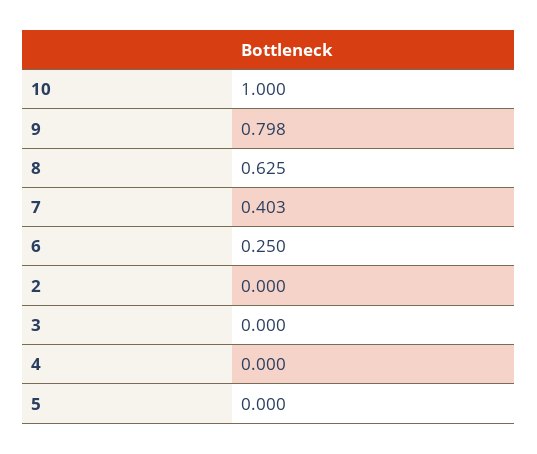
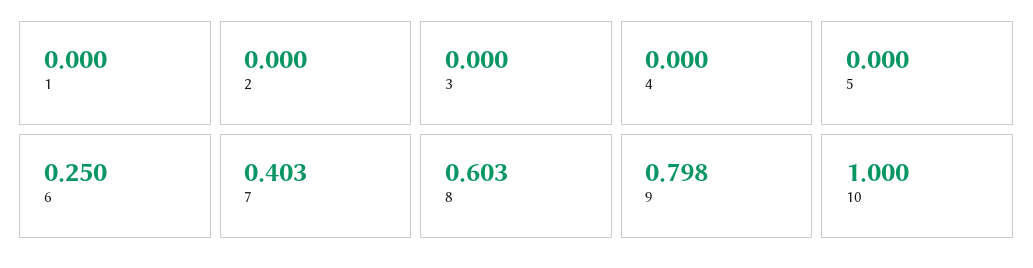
  {
    "10": 1,
    "9": 0.798,
-   "8": 0.625,
+   "8": 0.603,
    "7": 0.403,
    "6": 0.25,
    "2": 0,
    "3": 0,
    "4": 0,
-   "5": 0
+   "5": 0,
+   "1": 0
  }

